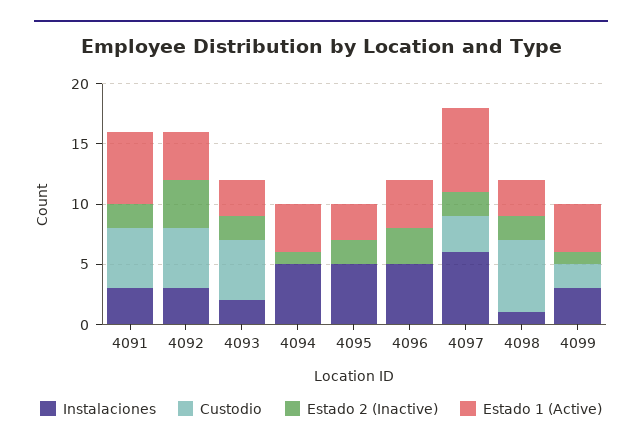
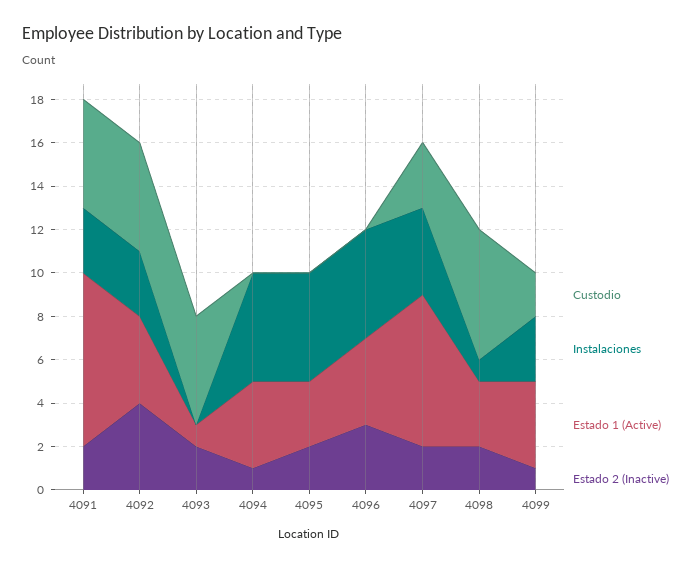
  {
    "Instalaciones": {
      "4091": 3,
      "4092": 3,
-     "4093": 2,
+     "4093": 0,
      "4094": 5,
      "4095": 5,
      "4096": 5,
-     "4097": 6,
+     "4097": 4,
      "4098": 1,
      "4099": 3
    },
    "Custodio": {
      "4091": 5,
      "4092": 5,
      "4093": 5,
      "4094": 0,
      "4095": 0,
      "4096": 0,
      "4097": 3,
      "4098": 6,
      "4099": 2
    },
    "Estado 2 (Inactive)": {
      "4091": 2,
      "4092": 4,
      "4093": 2,
      "4094": 1,
      "4095": 2,
      "4096": 3,
      "4097": 2,
      "4098": 2,
      "4099": 1
    },
    "Estado 1 (Active)": {
-     "4091": 6,
+     "4091": 8,
      "4092": 4,
-     "4093": 3,
+     "4093": 1,
      "4094": 4,
      "4095": 3,
      "4096": 4,
      "4097": 7,
      "4098": 3,
      "4099": 4
    }
  }

